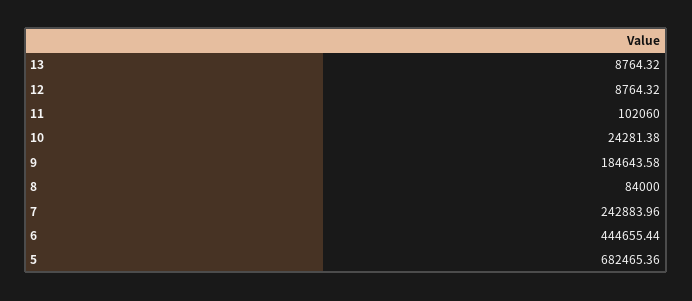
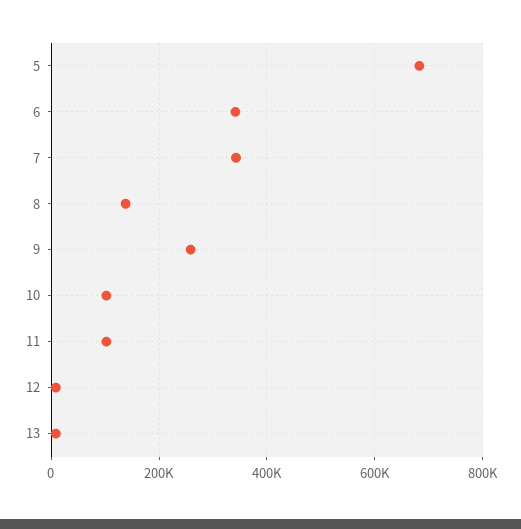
  {
    "13": 8764.32,
    "12": 8764.32,
    "11": 102060,
-   "10": 24281.38,
+   "10": 100000,
-   "9": 184643.58,
+   "9": 260000,
-   "8": 84000,
+   "8": 140000,
-   "7": 242883.96,
+   "7": 340000,
-   "6": 444655.44,
+   "6": 340000,
    "5": 682465.36
  }

